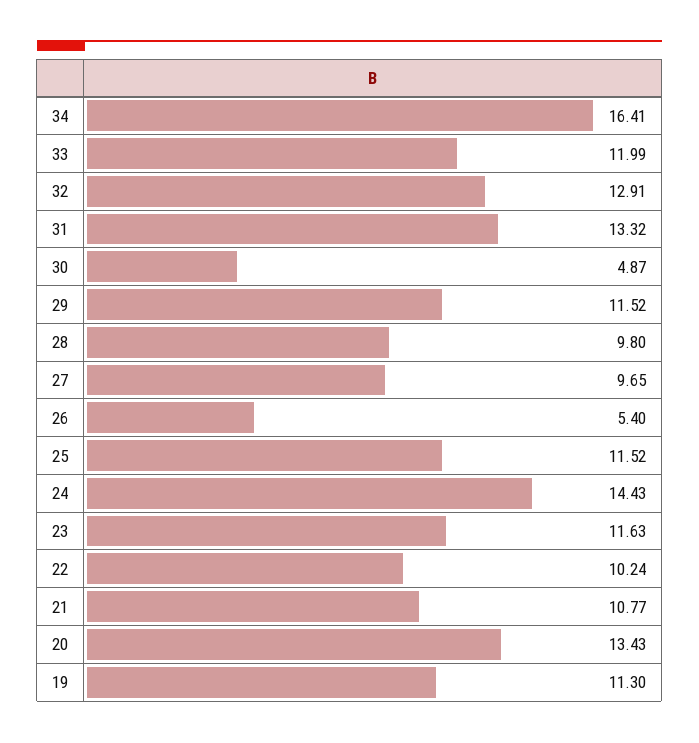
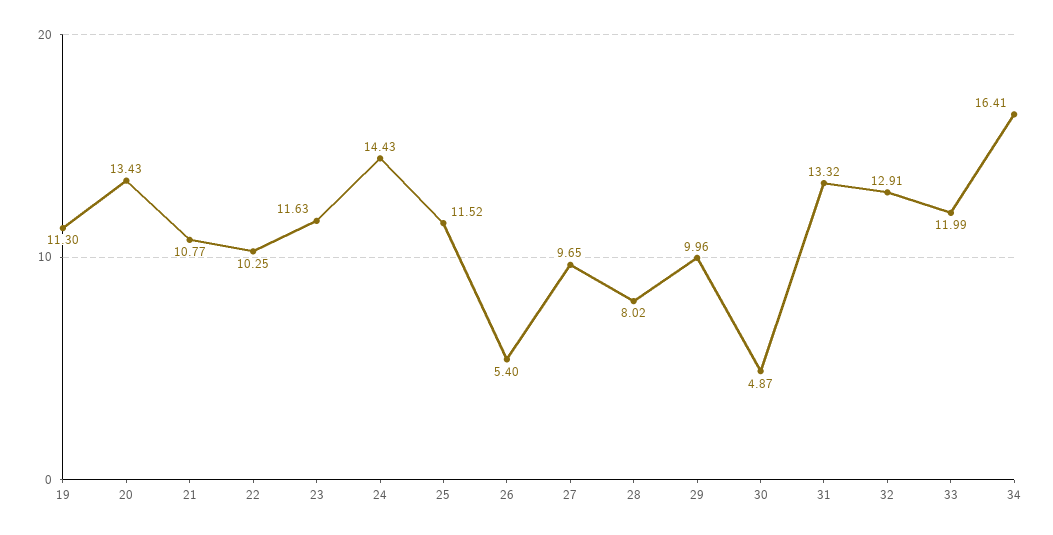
  {
    "34": 16.41,
    "33": 11.99,
    "32": 12.91,
    "31": 13.32,
    "30": 4.87,
-   "29": 11.52,
+   "29": 9.96,
-   "28": 9.8,
+   "28": 8.02,
    "27": 9.65,
    "26": 5.4,
    "25": 11.52,
    "24": 14.43,
    "23": 11.63,
-   "22": 10.24,
+   "22": 10.25,
    "21": 10.77,
    "20": 13.43,
    "19": 11.3
  }

